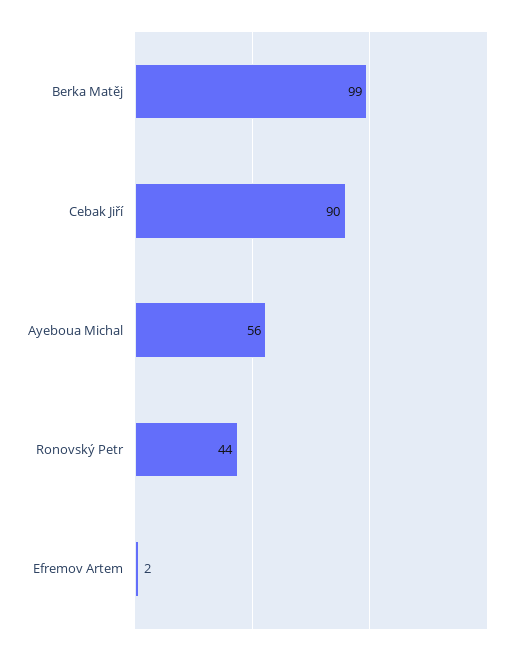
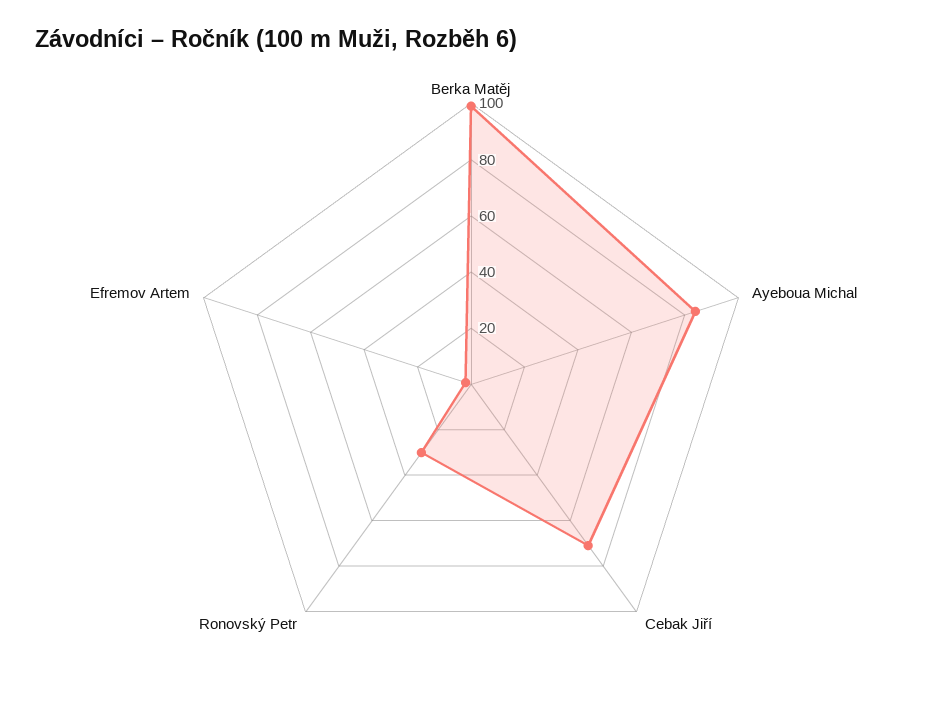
  {
    "Berka Matěj": 99,
-   "Cebak Jiří": 90,
+   "Cebak Jiří": 70,
-   "Ayeboua Michal": 56,
+   "Ayeboua Michal": 85,
-   "Ronovský Petr": 44,
+   "Ronovský Petr": 30,
    "Efremov Artem": 2
  }

